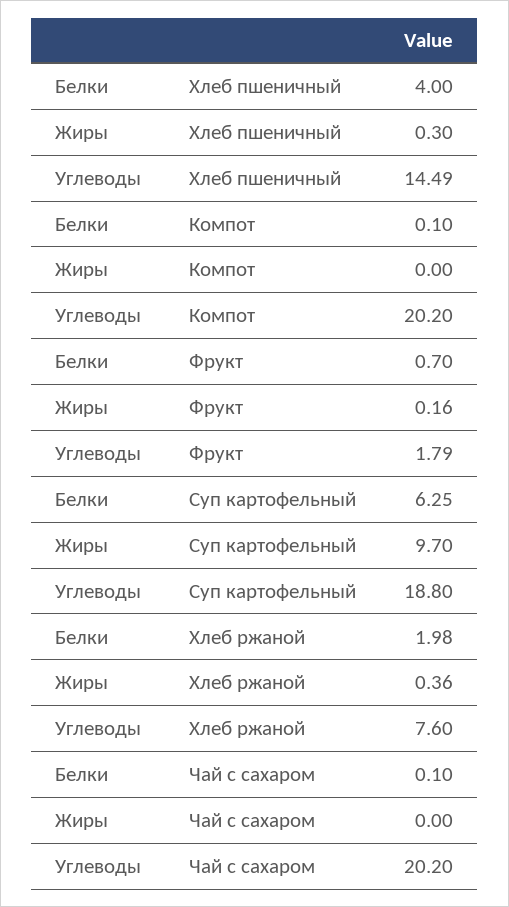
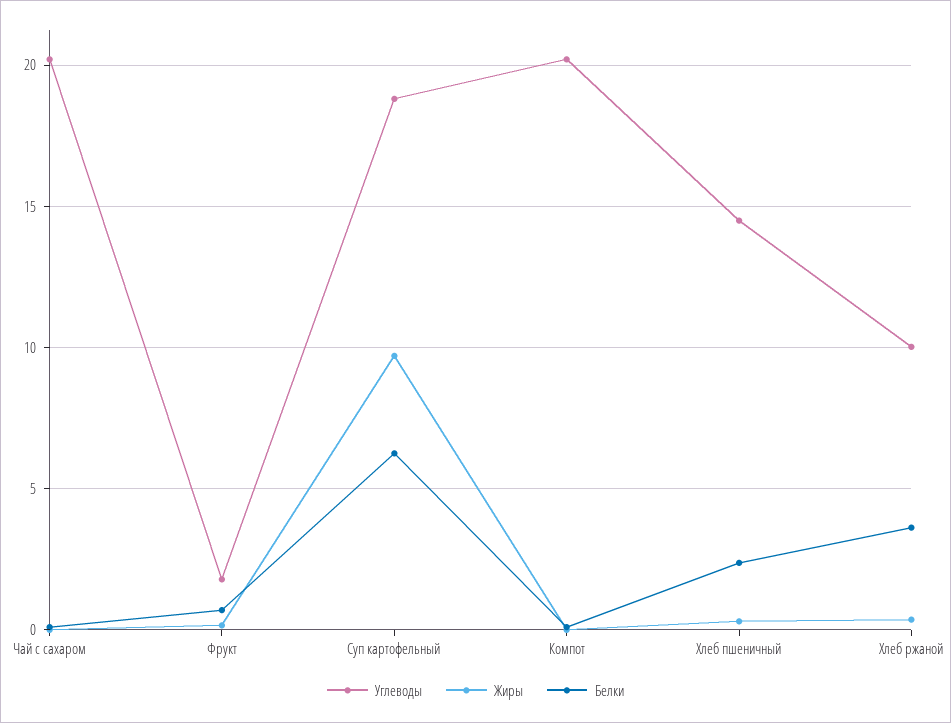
  {
    "Белки": {
-     "Хлеб пшеничный": 4,
+     "Хлеб пшеничный": 2.5,
      "Компот": 0.1,
      "Фрукт": 0.7,
      "Суп картофельный": 6.25,
-     "Хлеб ржаной": 1.98,
+     "Хлеб ржаной": 3.5,
      "Чай с сахаром": 0.1
    },
    "Жиры": {
      "Хлеб пшеничный": 0.3,
      "Компот": 0,
      "Фрукт": 0.16,
      "Суп картофельный": 9.7,
      "Хлеб ржаной": 0.36,
      "Чай с сахаром": 0
    },
    "Углеводы": {
      "Хлеб пшеничный": 14.49,
      "Компот": 20.2,
      "Фрукт": 1.79,
      "Суп картофельный": 18.8,
-     "Хлеб ржаной": 7.6,
+     "Хлеб ржаной": 10,
      "Чай с сахаром": 20.2
    }
  }

